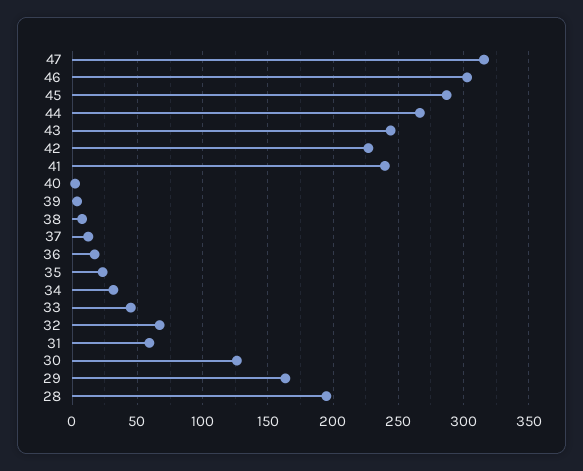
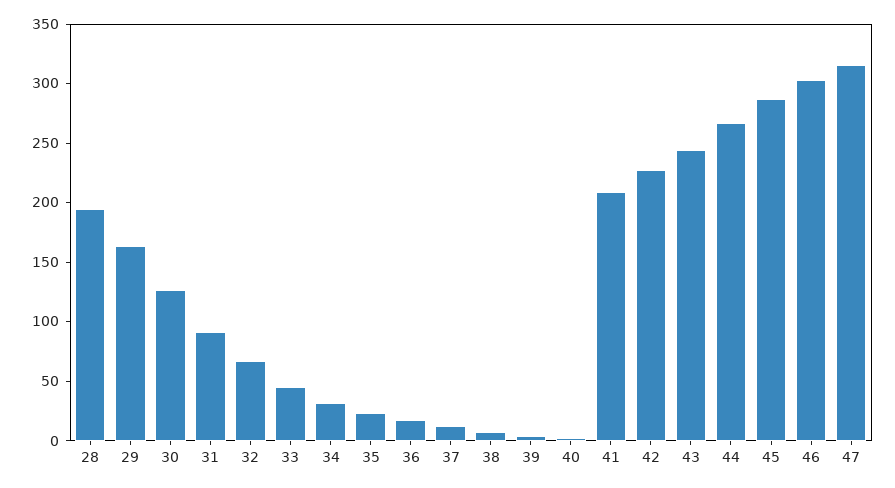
  {
    "47": 315,
    "46": 305,
    "45": 285,
    "44": 265,
    "43": 245,
    "42": 225,
-   "41": 240,
+   "41": 210,
    "40": 0,
    "39": 5,
    "38": 10,
    "37": 10,
    "36": 15,
    "35": 25,
    "34": 30,
    "33": 45,
    "32": 65,
-   "31": 60,
+   "31": 90,
    "30": 125,
    "29": 165,
    "28": 195
  }

